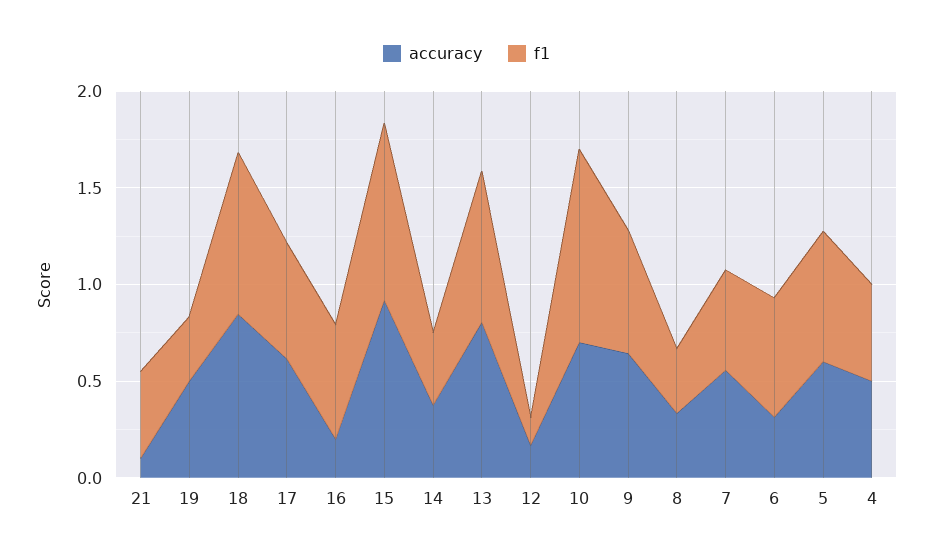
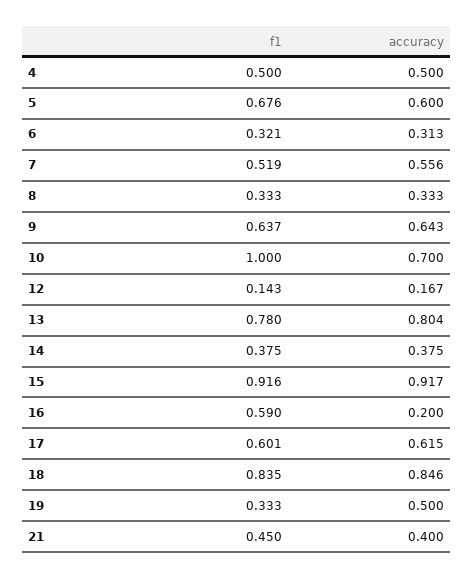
  {
    "accuracy": {
-     "21": 0.1,
+     "21": 0.4,
      "19": 0.5,
      "18": 0.846,
      "17": 0.615,
      "16": 0.2,
      "15": 0.917,
      "14": 0.375,
      "13": 0.804,
      "12": 0.167,
      "10": 0.7,
      "9": 0.643,
      "8": 0.333,
      "7": 0.556,
      "6": 0.313,
      "5": 0.6,
      "4": 0.5
    },
    "f1": {
      "21": 0.45,
      "19": 0.333,
      "18": 0.835,
      "17": 0.601,
      "16": 0.59,
      "15": 0.916,
      "14": 0.375,
      "13": 0.78,
      "12": 0.143,
      "10": 1,
      "9": 0.637,
      "8": 0.333,
      "7": 0.519,
-     "6": 0.6,
+     "6": 0.321,
      "5": 0.676,
      "4": 0.5
    }
  }

